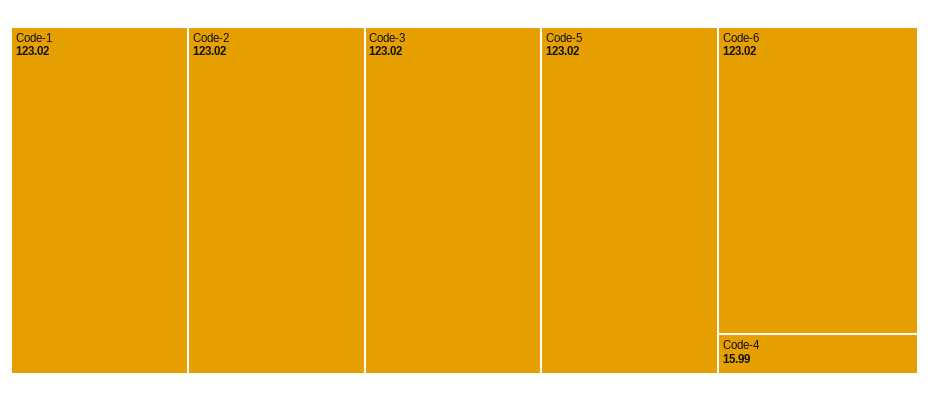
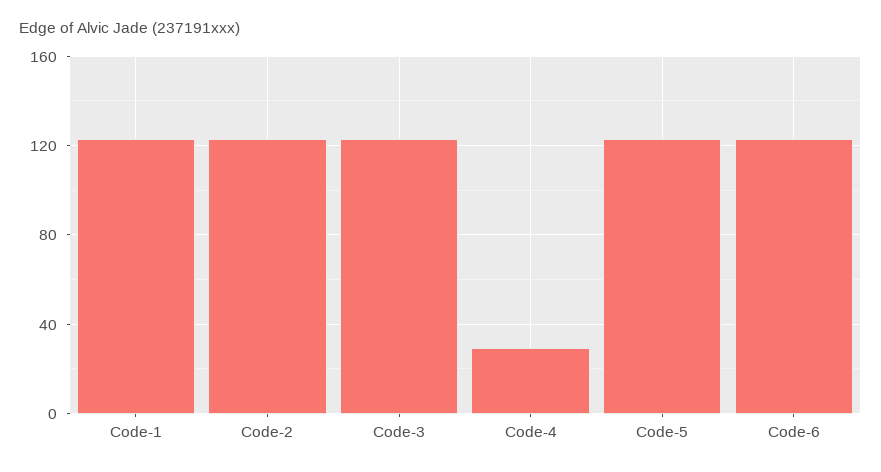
  {
    "Code-1": 123.02,
    "Code-2": 123.02,
    "Code-3": 123.02,
    "Code-5": 123.02,
    "Code-6": 123.02,
-   "Code-4": 15.99
+   "Code-4": 30
  }

